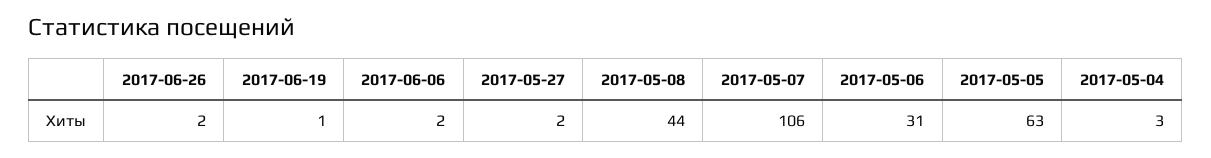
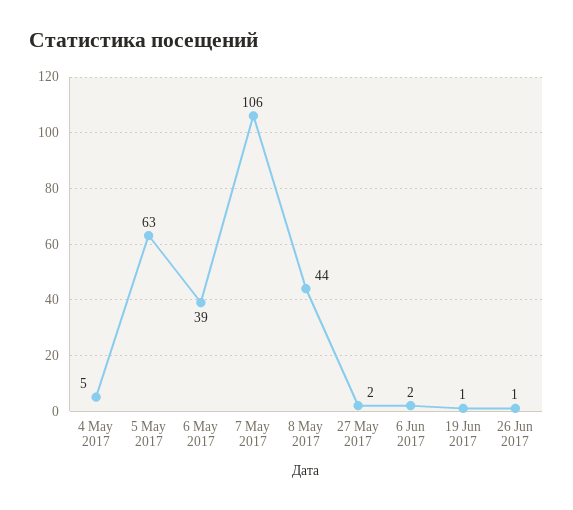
  {
-   "2017-06-26": 2,
+   "2017-06-26": 1,
    "2017-06-19": 1,
    "2017-06-06": 2,
    "2017-05-27": 2,
    "2017-05-08": 44,
    "2017-05-07": 106,
-   "2017-05-06": 31,
+   "2017-05-06": 39,
    "2017-05-05": 63,
-   "2017-05-04": 3
+   "2017-05-04": 5
  }

